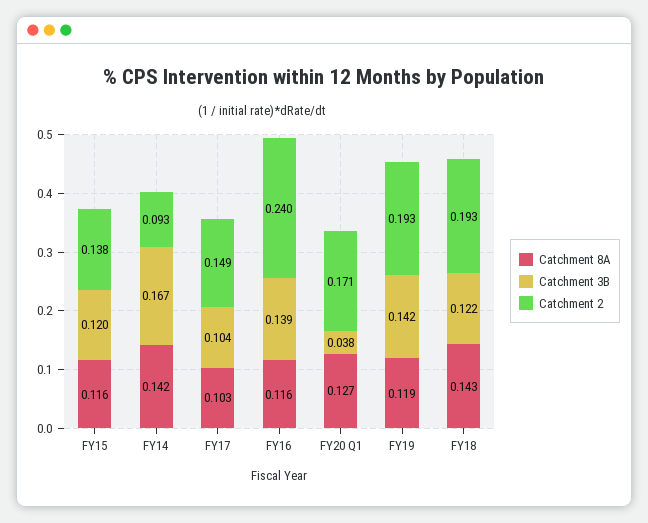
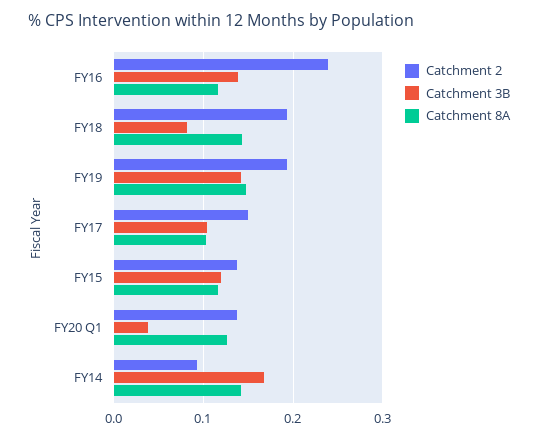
  {
    "Catchment 8A": {
      "FY15": 0.116,
      "FY14": 0.142,
      "FY17": 0.103,
      "FY16": 0.116,
      "FY20 Q1": 0.127,
-     "FY19": 0.119,
+     "FY19": 0.15,
      "FY18": 0.143
    },
    "Catchment 3B": {
      "FY15": 0.12,
      "FY14": 0.167,
      "FY17": 0.104,
      "FY16": 0.139,
      "FY20 Q1": 0.038,
      "FY19": 0.142,
-     "FY18": 0.122
+     "FY18": 0.08
    },
    "Catchment 2": {
      "FY15": 0.138,
      "FY14": 0.093,
      "FY17": 0.149,
      "FY16": 0.24,
-     "FY20 Q1": 0.171,
+     "FY20 Q1": 0.14,
      "FY19": 0.193,
      "FY18": 0.193
    }
  }

